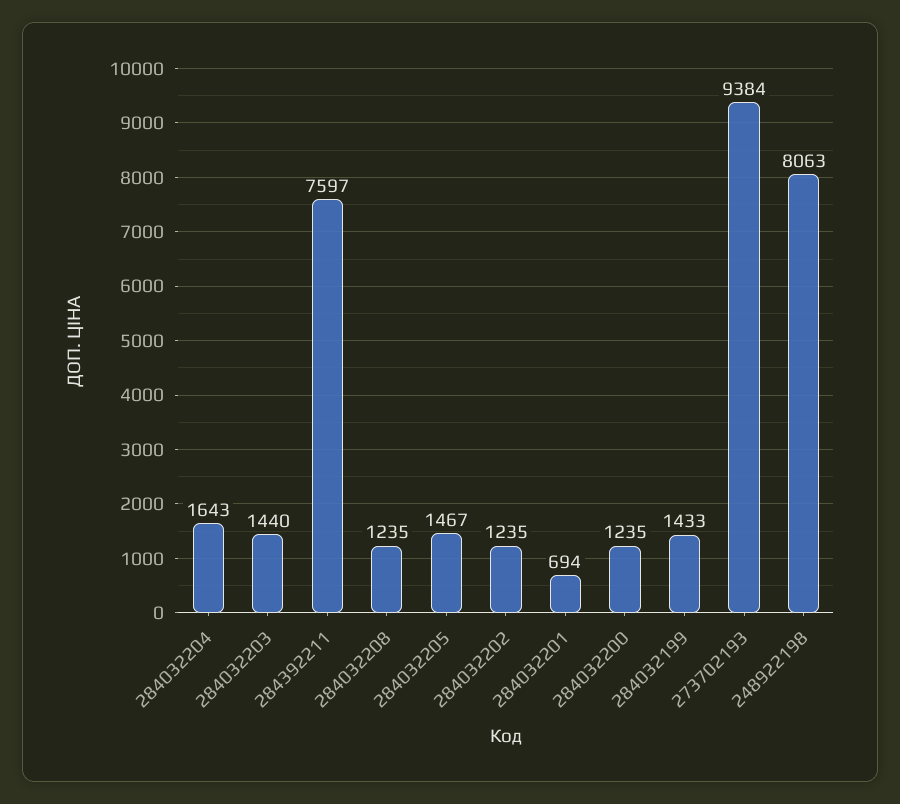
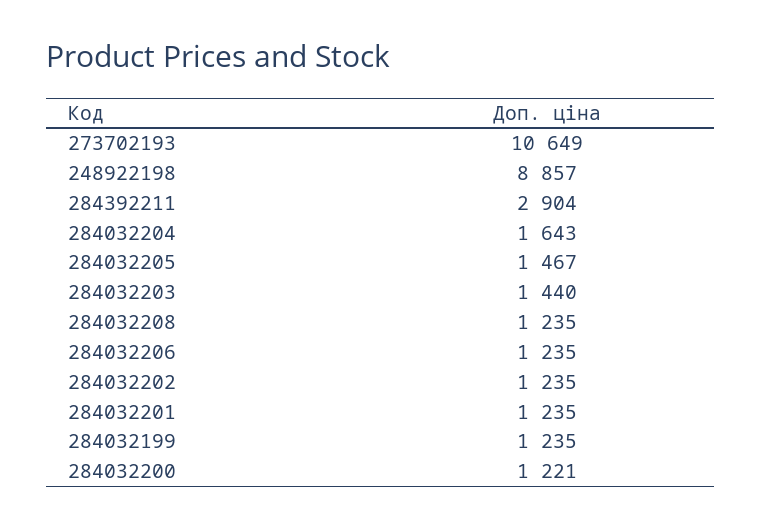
  {
    "284032204": 1643,
    "284032203": 1440,
-   "284392211": 7597,
+   "284392211": 2904,
    "284032208": 1235,
    "284032205": 1467,
    "284032202": 1235,
-   "284032201": 694,
+   "284032201": 1235,
-   "284032200": 1235,
+   "284032200": 1221,
-   "284032199": 1433,
+   "284032199": 1235,
-   "273702193": 9384,
+   "273702193": 10649,
-   "248922198": 8063
+   "248922198": 8857,
+   "284032206": 1235
  }

